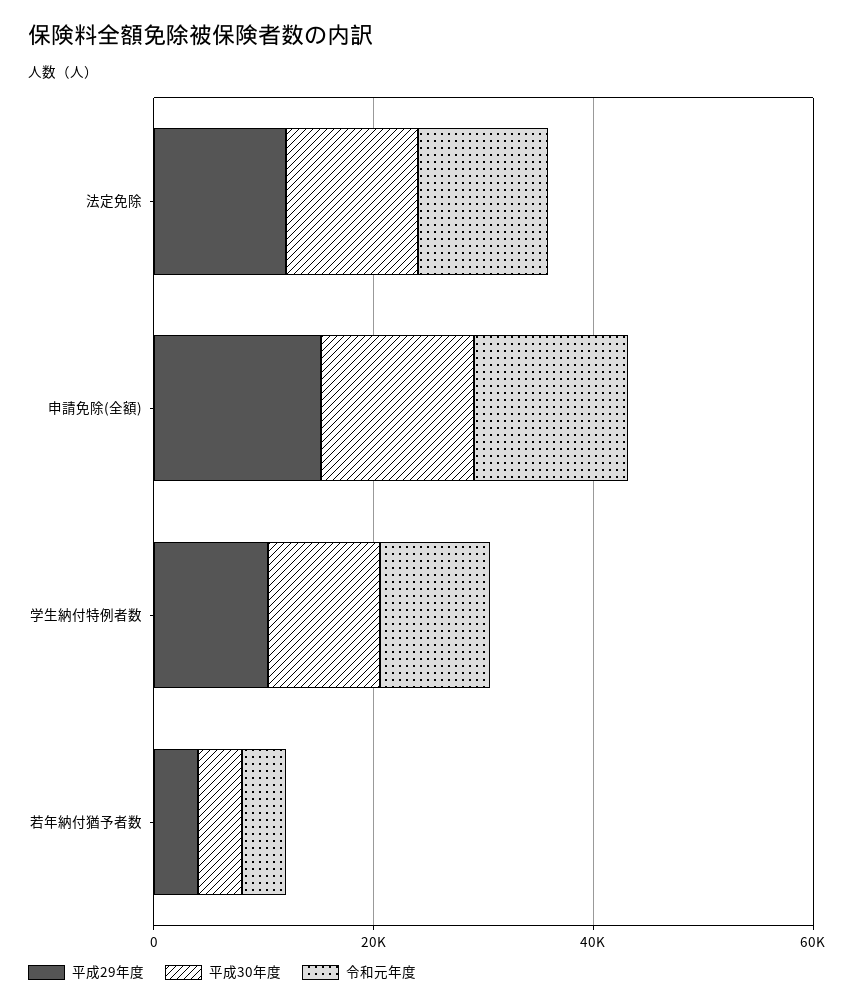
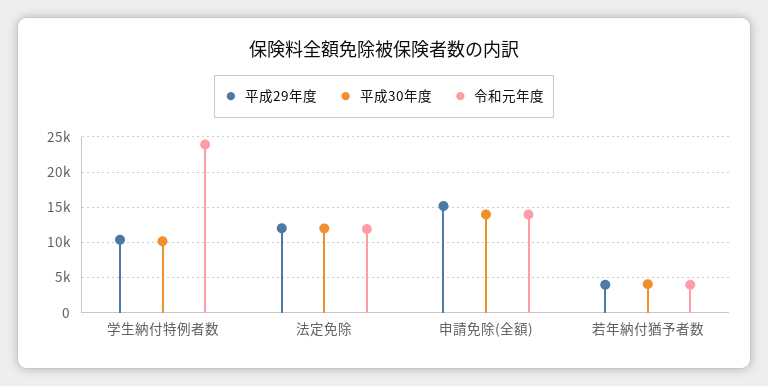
  {
    "平成29年度": {
      "法定免除": 12000,
      "申請免除(全額)": 15000,
      "学生納付特例者数": 10000,
      "若年納付猶予者数": 4000
    },
    "平成30年度": {
      "法定免除": 12000,
      "申請免除(全額)": 14000,
      "学生納付特例者数": 10000,
      "若年納付猶予者数": 4000
    },
    "令和元年度": {
      "法定免除": 12000,
      "申請免除(全額)": 14000,
-     "学生納付特例者数": 10000,
+     "学生納付特例者数": 24000,
      "若年納付猶予者数": 4000
    }
  }

